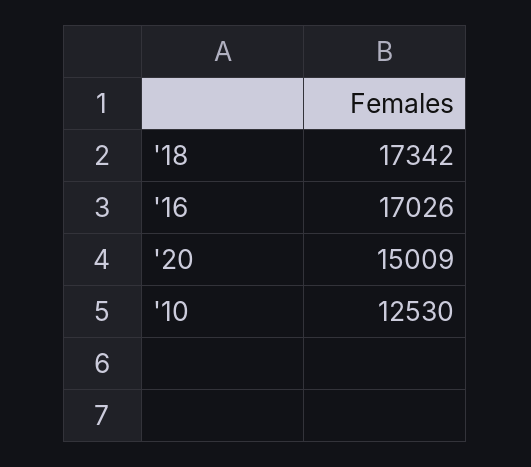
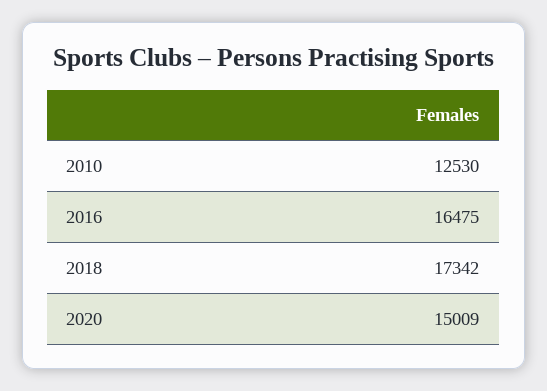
  {
    "'18": 17342,
-   "'16": 17026,
+   "'16": 16475,
    "'20": 15009,
    "'10": 12530
  }

